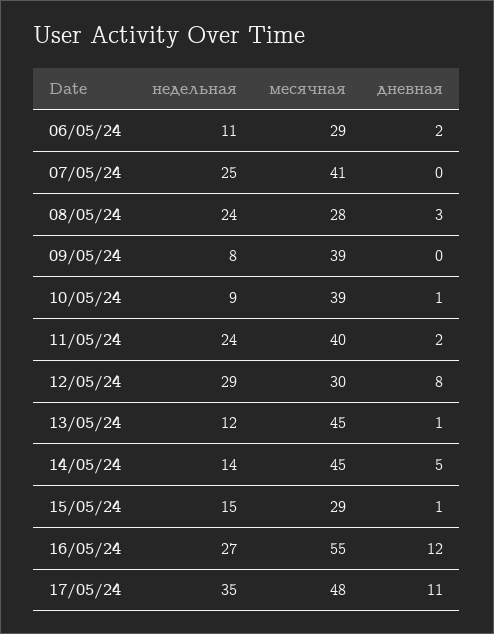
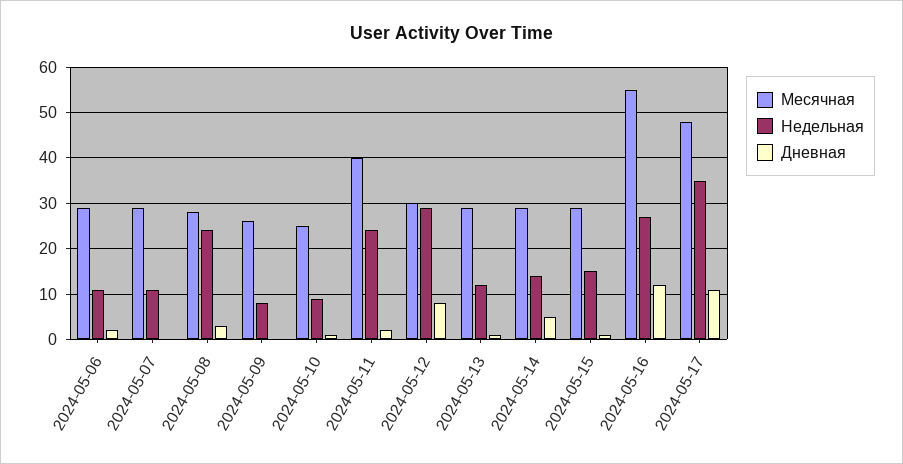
  {
    "недельная": {
      "06/05/24": 11,
-     "07/05/24": 25,
+     "07/05/24": 10,
      "08/05/24": 24,
      "09/05/24": 8,
      "10/05/24": 9,
      "11/05/24": 24,
      "12/05/24": 29,
      "13/05/24": 12,
      "14/05/24": 14,
      "15/05/24": 15,
      "16/05/24": 27,
      "17/05/24": 35
    },
    "месячная": {
      "06/05/24": 29,
-     "07/05/24": 41,
+     "07/05/24": 30,
      "08/05/24": 28,
-     "09/05/24": 39,
+     "09/05/24": 25,
-     "10/05/24": 39,
+     "10/05/24": 25,
      "11/05/24": 40,
      "12/05/24": 30,
-     "13/05/24": 45,
+     "13/05/24": 30,
-     "14/05/24": 45,
+     "14/05/24": 30,
      "15/05/24": 29,
      "16/05/24": 55,
      "17/05/24": 48
    },
    "дневная": {
      "06/05/24": 2,
      "07/05/24": 0,
      "08/05/24": 3,
      "09/05/24": 0,
      "10/05/24": 1,
      "11/05/24": 2,
      "12/05/24": 8,
      "13/05/24": 1,
      "14/05/24": 5,
      "15/05/24": 1,
      "16/05/24": 12,
      "17/05/24": 11
    }
  }

